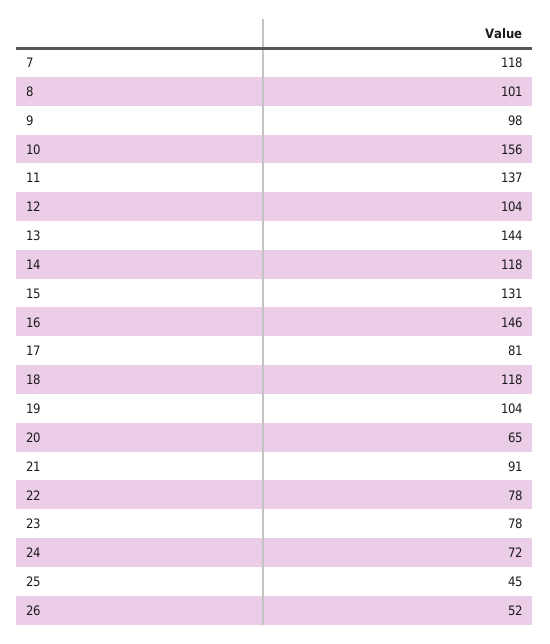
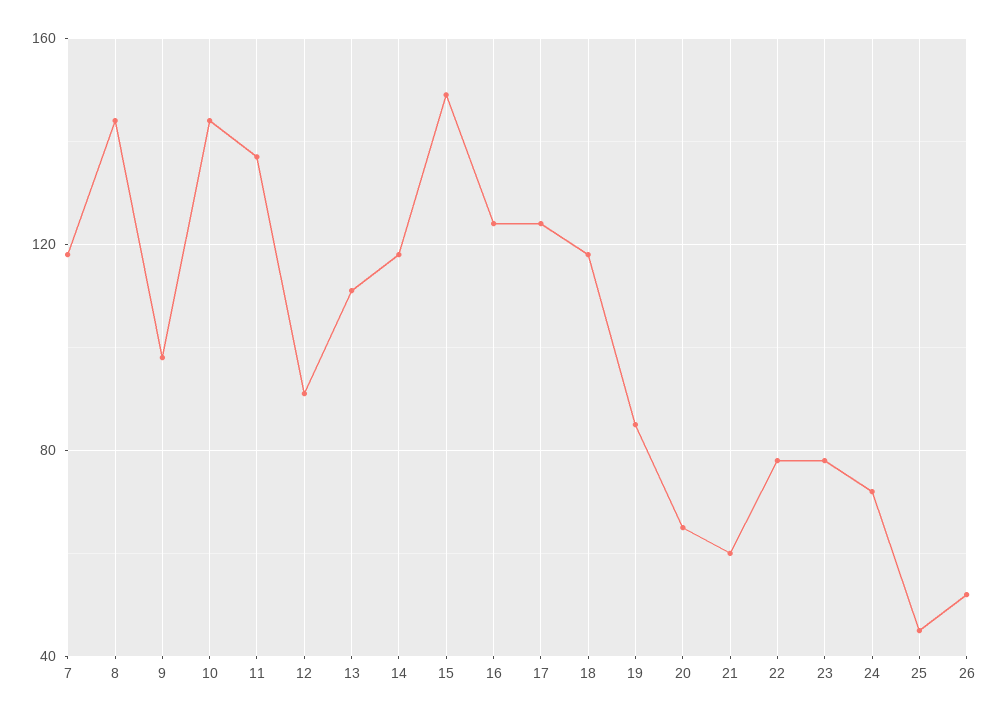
  {
    "7": 118,
-   "8": 101,
+   "8": 145,
    "9": 98,
-   "10": 156,
+   "10": 145,
    "11": 137,
-   "12": 104,
+   "12": 90,
-   "13": 144,
+   "13": 110,
    "14": 118,
-   "15": 131,
+   "15": 150,
-   "16": 146,
+   "16": 125,
-   "17": 81,
+   "17": 125,
    "18": 118,
-   "19": 104,
+   "19": 85,
    "20": 65,
-   "21": 91,
+   "21": 60,
    "22": 78,
    "23": 78,
    "24": 72,
    "25": 45,
    "26": 52
  }

